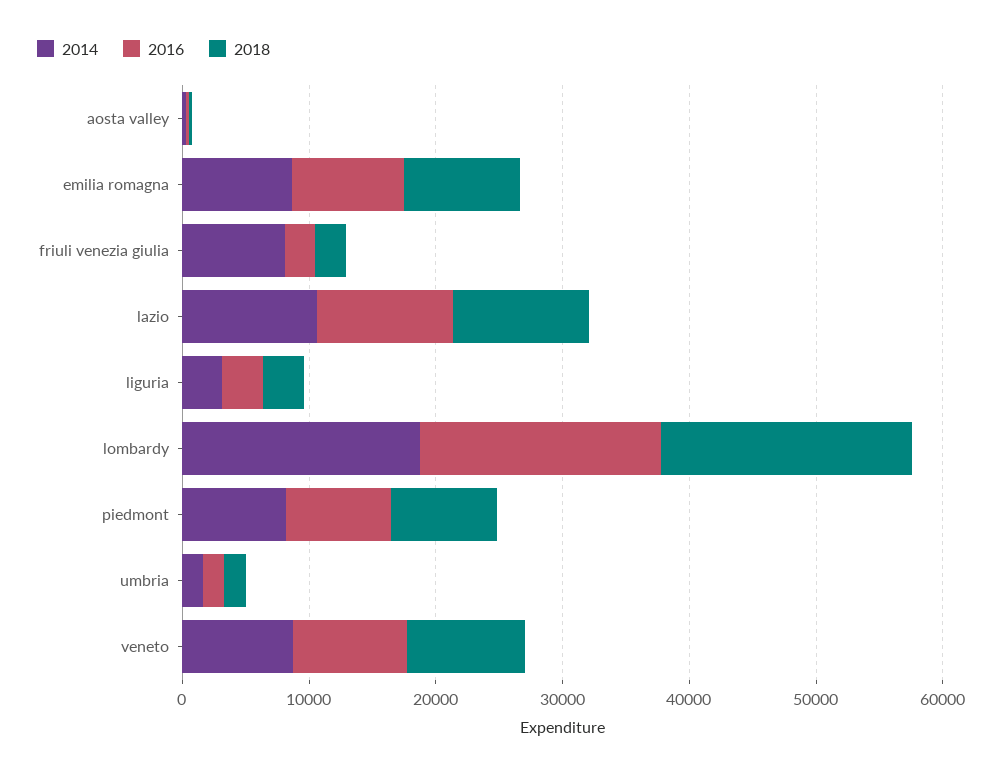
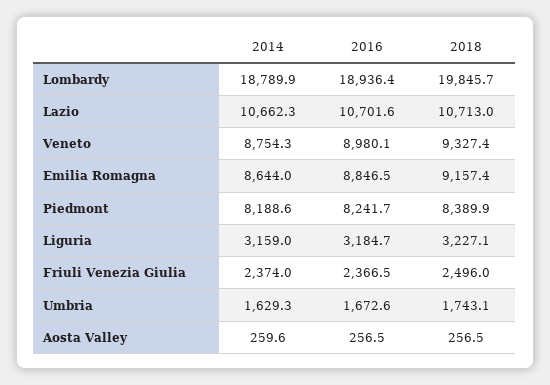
  {
    "2014": {
      "aosta valley": 259.6,
      "emilia romagna": 8644,
-     "friuli venezia giulia": 8000,
+     "friuli venezia giulia": 2374,
      "lazio": 10662.3,
      "liguria": 3159,
      "lombardy": 18789.9,
      "piedmont": 8188.6,
      "umbria": 1629.3,
      "veneto": 8754.3
    },
    "2016": {
      "aosta valley": 256.5,
      "emilia romagna": 8846.5,
      "friuli venezia giulia": 2366.5,
      "lazio": 10701.6,
      "liguria": 3184.7,
      "lombardy": 18936.4,
      "piedmont": 8241.7,
      "umbria": 1672.6,
      "veneto": 8980.1
    },
    "2018": {
      "aosta valley": 256.5,
      "emilia romagna": 9157.4,
      "friuli venezia giulia": 2496,
      "lazio": 10713,
      "liguria": 3227.1,
      "lombardy": 19845.7,
      "piedmont": 8389.9,
      "umbria": 1743.1,
      "veneto": 9327.4
    }
  }

